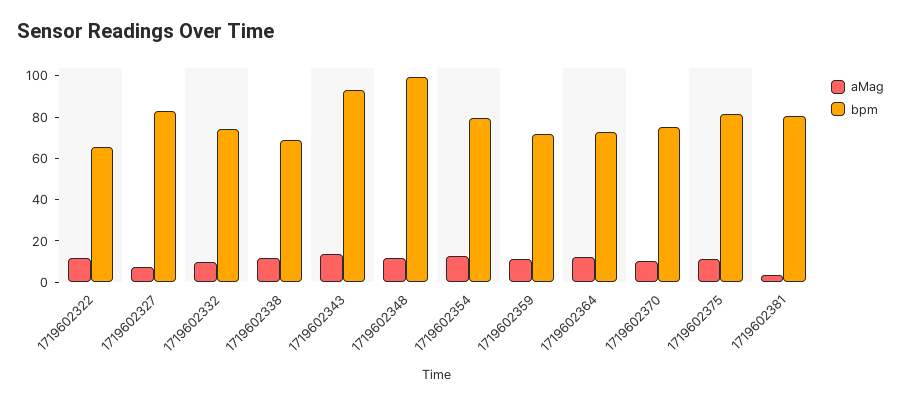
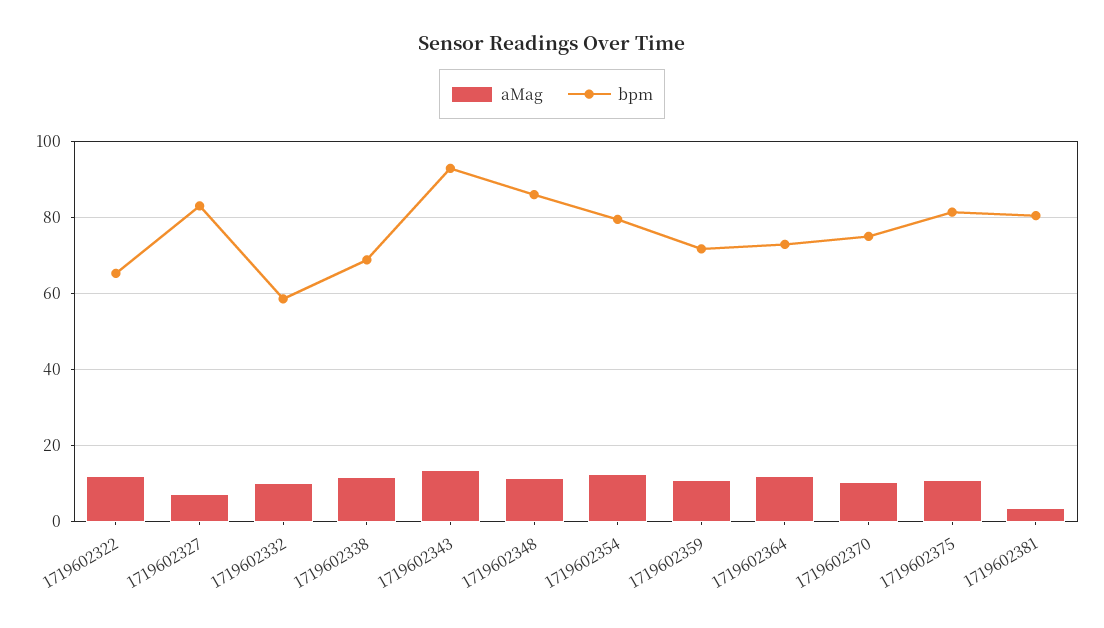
  {
    "aMag": {
      "1719602322": 12,
      "1719602327": 8,
      "1719602332": 10,
      "1719602338": 12,
      "1719602343": 14,
      "1719602348": 12,
      "1719602354": 12,
      "1719602359": 12,
      "1719602364": 12,
      "1719602370": 10,
      "1719602375": 12,
      "1719602381": 4
    },
    "bpm": {
      "1719602322": 66,
      "1719602327": 84,
-     "1719602332": 75,
+     "1719602332": 58,
      "1719602338": 68,
      "1719602343": 92,
-     "1719602348": 100,
+     "1719602348": 86,
      "1719602354": 80,
      "1719602359": 72,
      "1719602364": 72,
      "1719602370": 76,
      "1719602375": 82,
      "1719602381": 80
    }
  }

